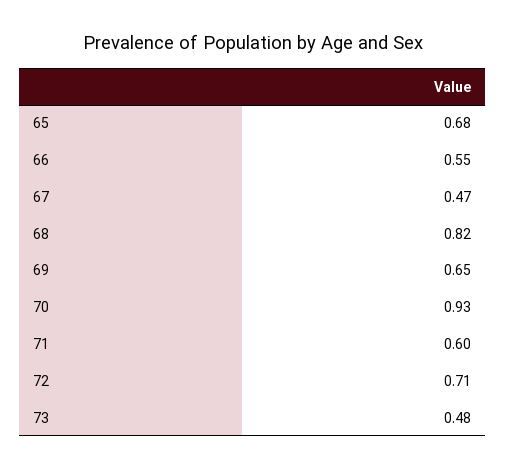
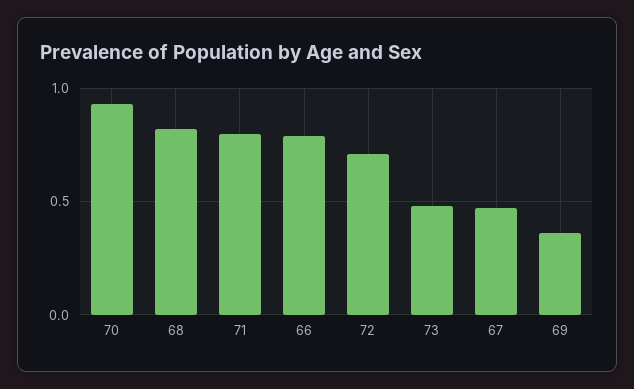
  {
-   "65": 0.68,
-   "66": 0.55,
+   "66": 0.8,
    "67": 0.47,
    "68": 0.82,
-   "69": 0.65,
+   "69": 0.35,
    "70": 0.93,
-   "71": 0.6,
+   "71": 0.8,
    "72": 0.71,
    "73": 0.48
  }

